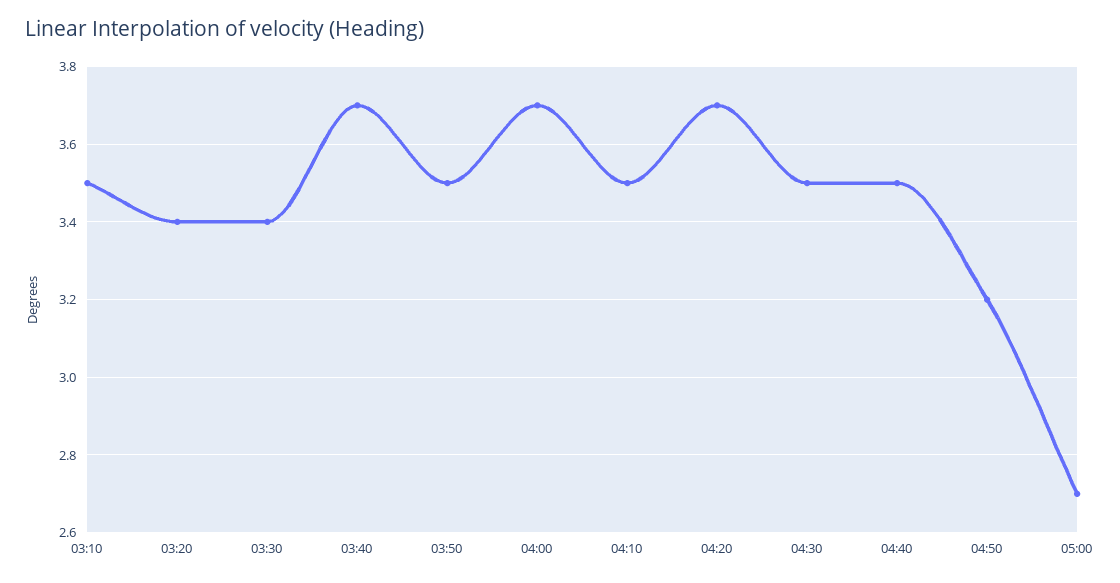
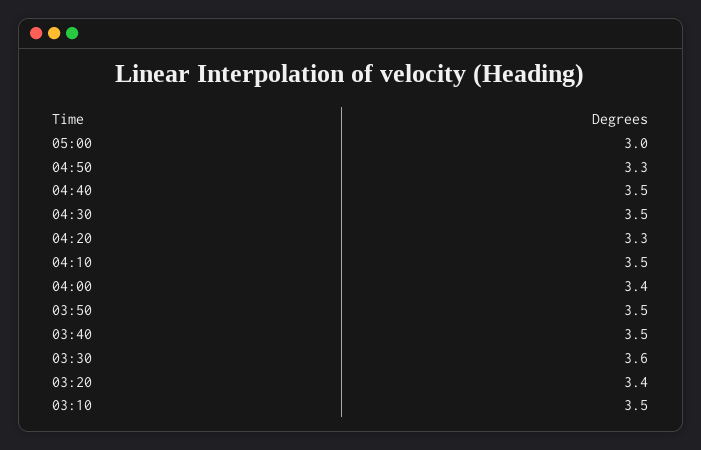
  {
    "03:10": 3.5,
    "03:20": 3.4,
-   "03:30": 3.4,
+   "03:30": 3.6,
-   "03:40": 3.7,
+   "03:40": 3.5,
    "03:50": 3.5,
-   "04:00": 3.7,
+   "04:00": 3.4,
    "04:10": 3.5,
-   "04:20": 3.7,
+   "04:20": 3.3,
    "04:30": 3.5,
    "04:40": 3.5,
-   "04:50": 3.2,
+   "04:50": 3.3,
-   "05:00": 2.7
+   "05:00": 3
  }

